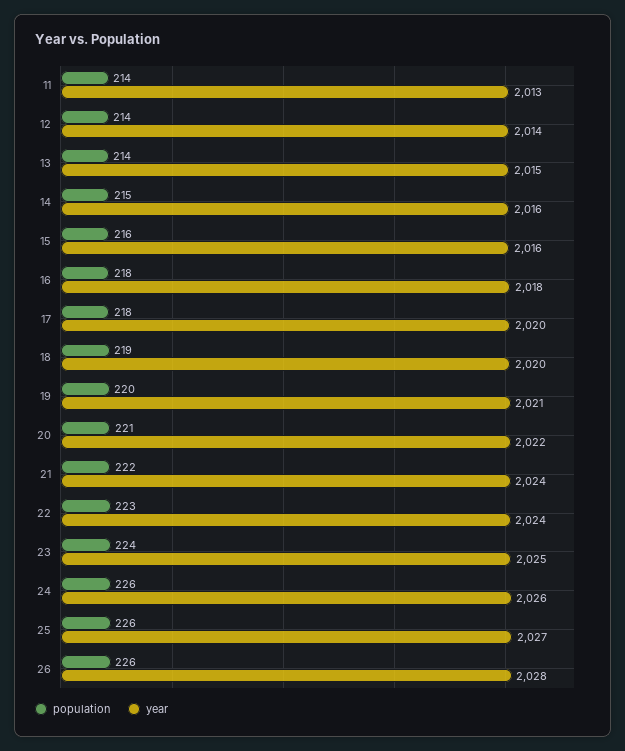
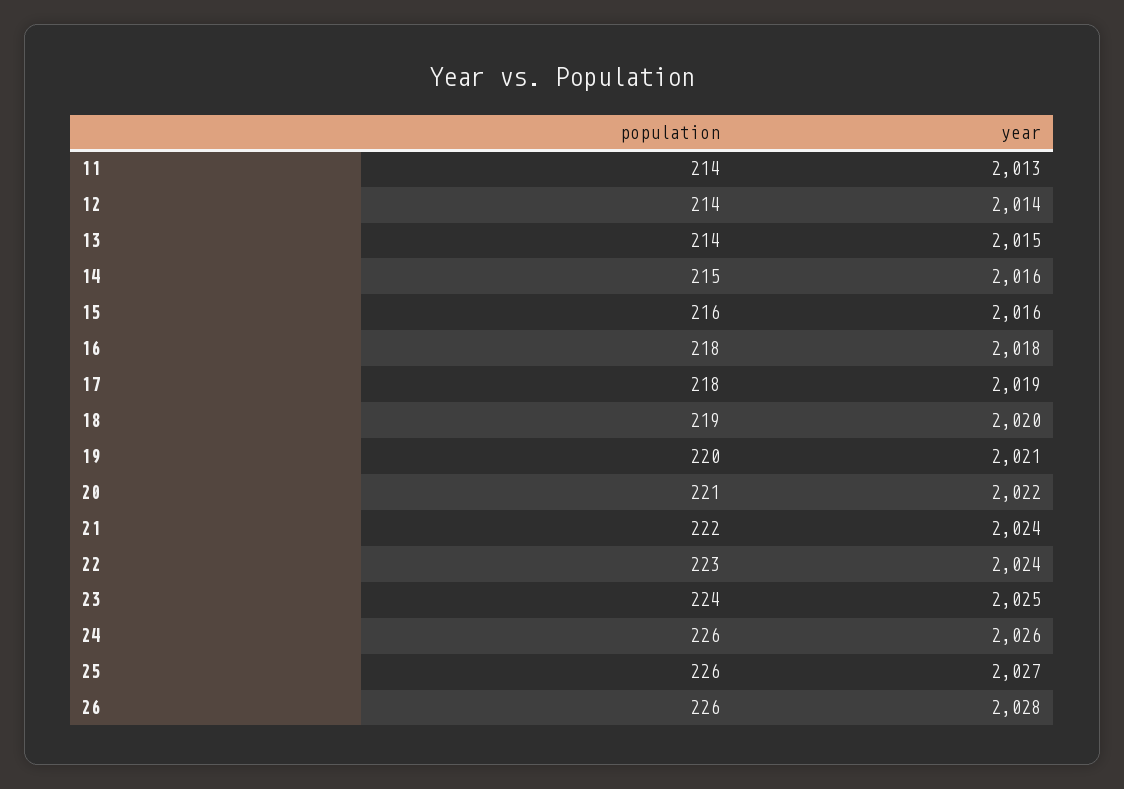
  {
    "population": {
      "11": 214,
      "12": 214,
      "13": 214,
      "14": 215,
      "15": 216,
      "16": 218,
      "17": 218,
      "18": 219,
      "19": 220,
      "20": 221,
      "21": 222,
      "22": 223,
      "23": 224,
      "24": 226,
      "25": 226,
      "26": 226
    },
    "year": {
      "11": 2013,
      "12": 2014,
      "13": 2015,
      "14": 2016,
      "15": 2016,
      "16": 2018,
-     "17": 2020,
+     "17": 2019,
      "18": 2020,
      "19": 2021,
      "20": 2022,
      "21": 2024,
      "22": 2024,
      "23": 2025,
      "24": 2026,
      "25": 2027,
      "26": 2028
    }
  }

